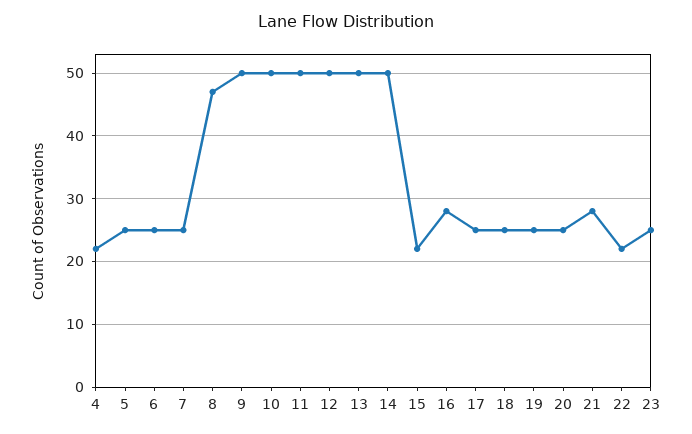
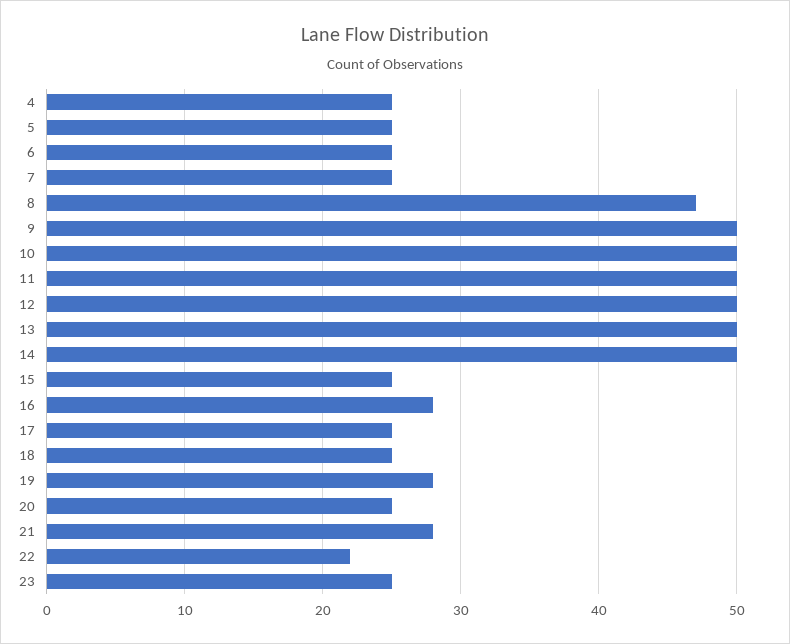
  {
-   "4": 22,
+   "4": 25,
    "5": 25,
    "6": 25,
    "7": 25,
    "8": 47,
    "9": 50,
    "10": 50,
    "11": 50,
    "12": 50,
    "13": 50,
    "14": 50,
-   "15": 22,
+   "15": 25,
    "16": 28,
    "17": 25,
    "18": 25,
-   "19": 25,
+   "19": 28,
    "20": 25,
    "21": 28,
    "22": 22,
    "23": 25
  }

